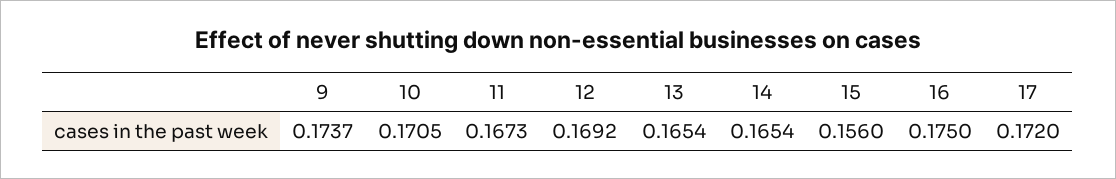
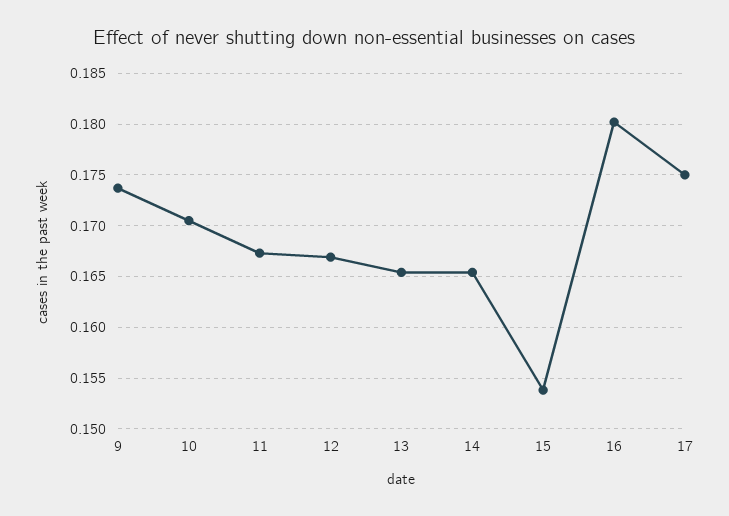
  {
    "9": 0.1737,
    "10": 0.1705,
    "11": 0.1673,
-   "12": 0.1692,
+   "12": 0.167,
    "13": 0.1654,
    "14": 0.1654,
-   "15": 0.156,
+   "15": 0.154,
-   "16": 0.175,
+   "16": 0.18,
-   "17": 0.172
+   "17": 0.175
  }

